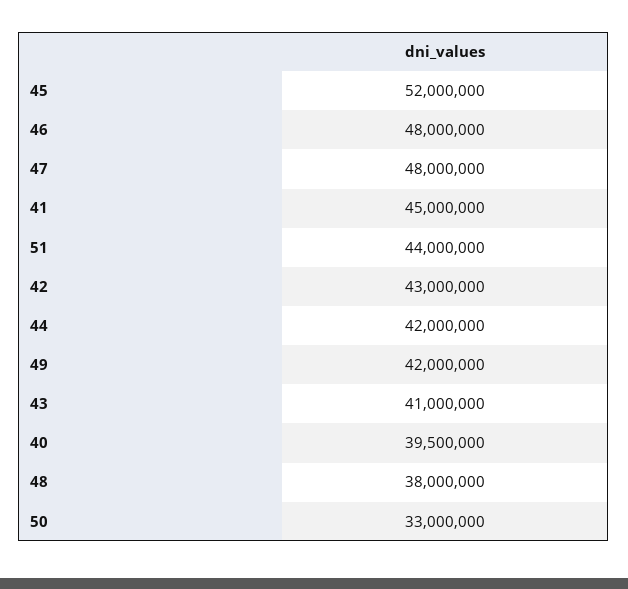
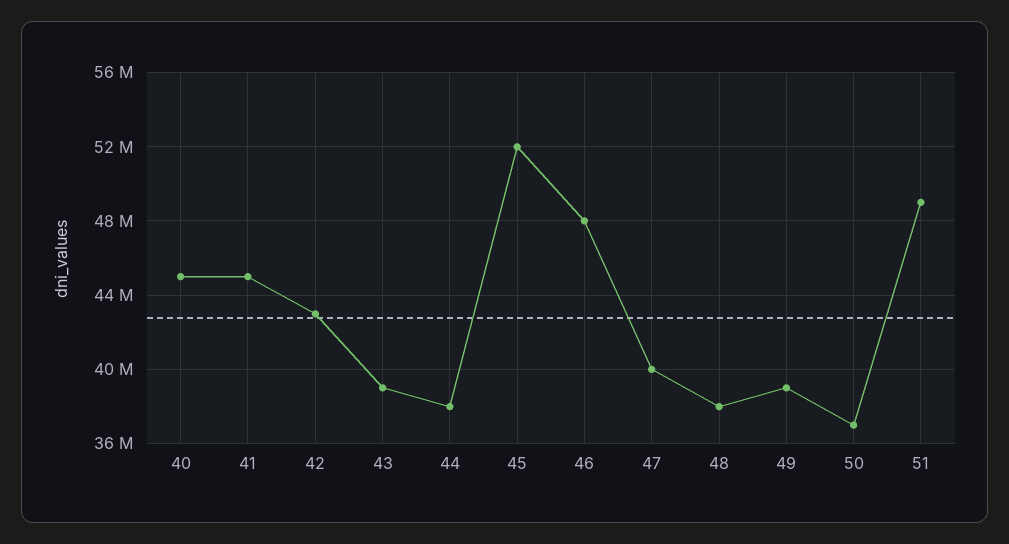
  {
    "45": 52000000,
    "46": 48000000,
-   "47": 48000000,
+   "47": 40000000,
    "41": 45000000,
-   "51": 44000000,
+   "51": 49000000,
    "42": 43000000,
-   "44": 42000000,
+   "44": 38000000,
-   "49": 42000000,
+   "49": 39000000,
-   "43": 41000000,
+   "43": 39000000,
-   "40": 39500000,
+   "40": 45000000,
    "48": 38000000,
-   "50": 33000000
+   "50": 37000000
  }

